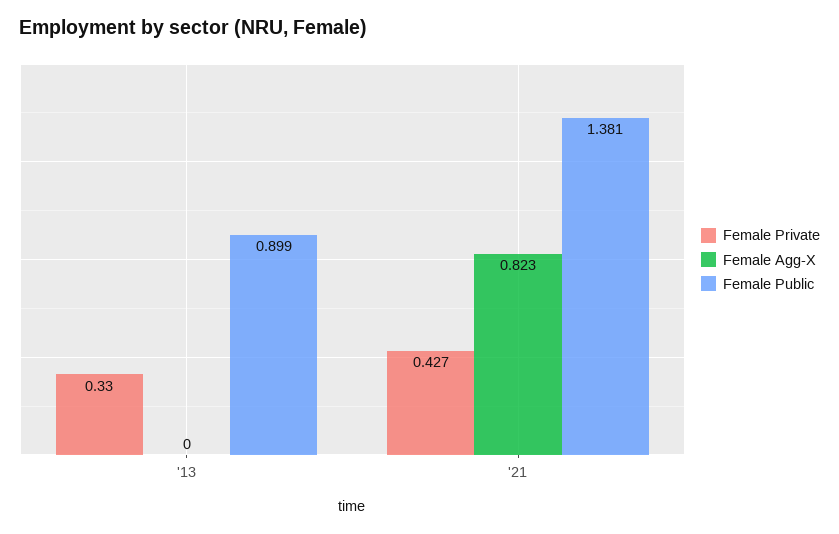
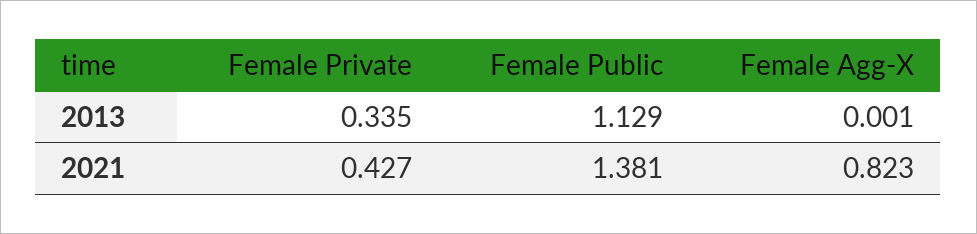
  {
    "Female Private": {
-     "'13": 0.33,
+     "'13": 0.335,
      "'21": 0.427
    },
    "Female Agg-X": {
-     "'13": 0,
+     "'13": 0.001,
      "'21": 0.823
    },
    "Female Public": {
-     "'13": 0.899,
+     "'13": 1.129,
      "'21": 1.381
    }
  }

